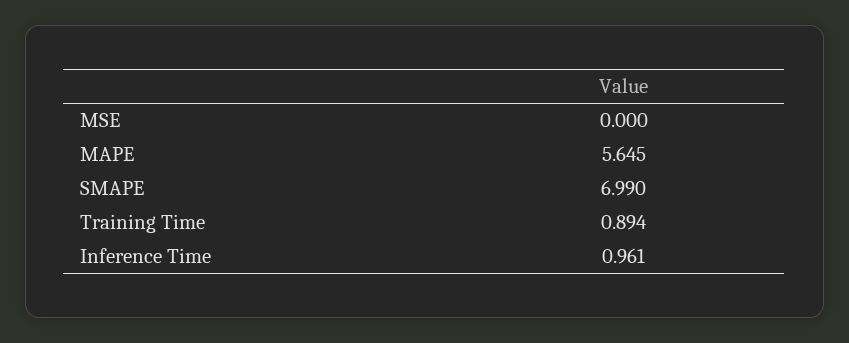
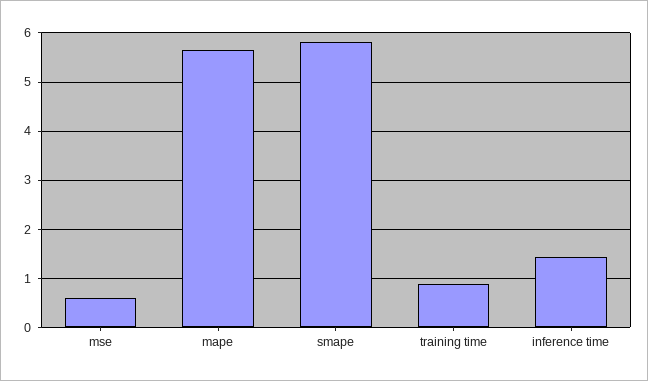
  {
-   "MSE": 0,
+   "MSE": 0.6,
    "MAPE": 5.645,
-   "SMAPE": 6.99,
+   "SMAPE": 5.8,
    "Training Time": 0.894,
-   "Inference Time": 0.961
+   "Inference Time": 1.4
  }

